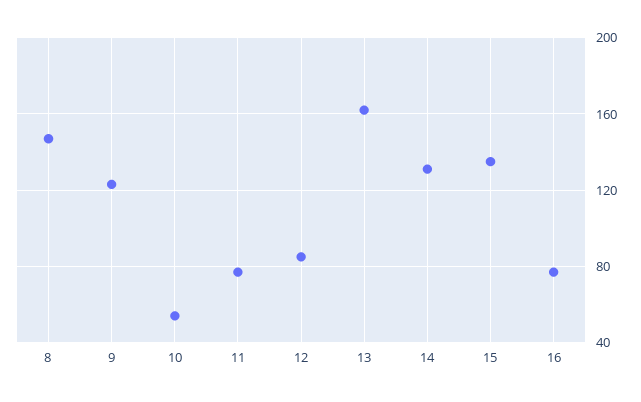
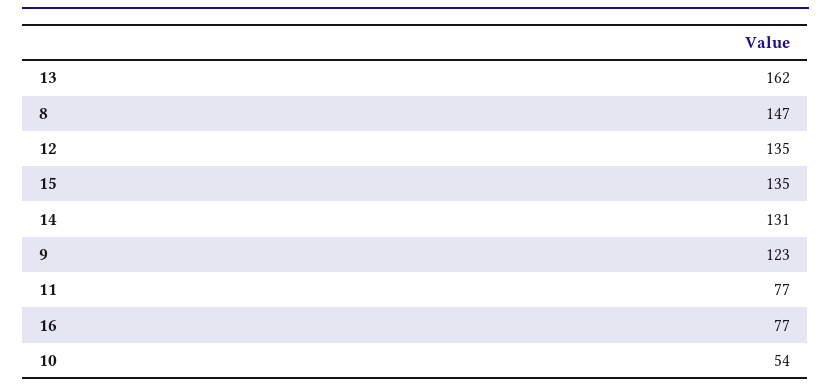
  {
    "8": 147,
    "9": 123,
    "10": 54,
    "11": 77,
-   "12": 85,
+   "12": 135,
    "13": 162,
    "14": 131,
    "15": 135,
    "16": 77
  }

